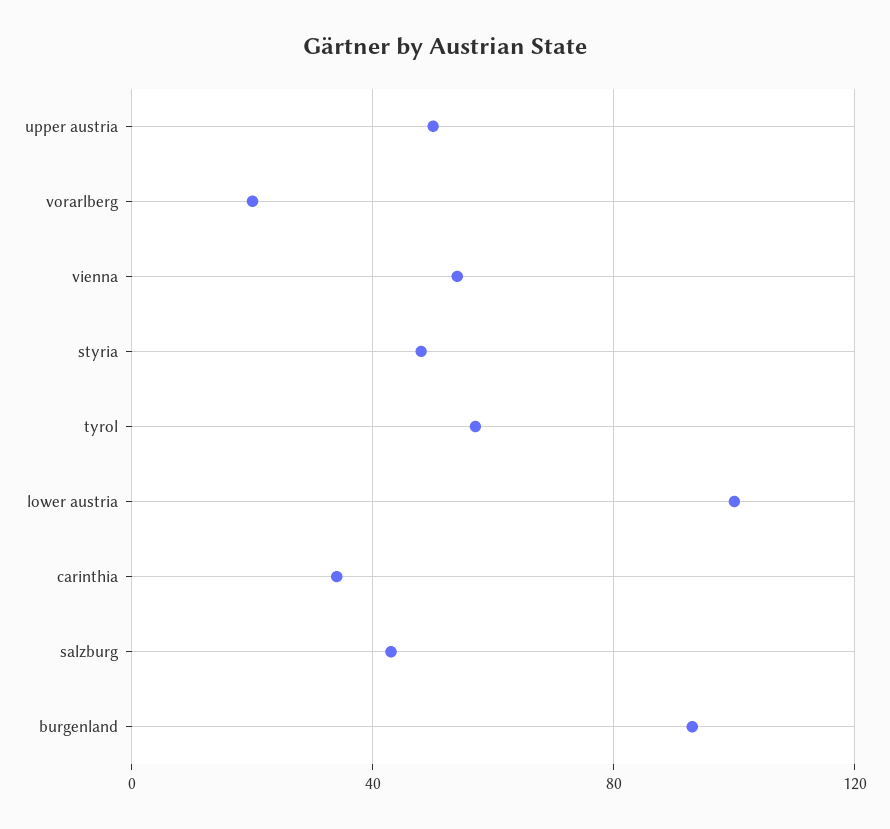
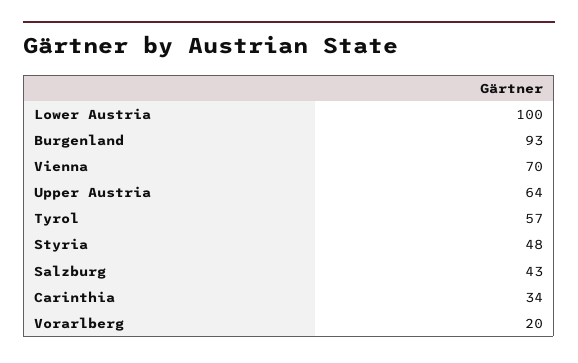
  {
-   "upper austria": 50,
+   "upper austria": 64,
    "vorarlberg": 20,
-   "vienna": 55,
+   "vienna": 70,
    "styria": 48,
    "tyrol": 57,
    "lower austria": 100,
    "carinthia": 34,
    "salzburg": 43,
    "burgenland": 93
  }

